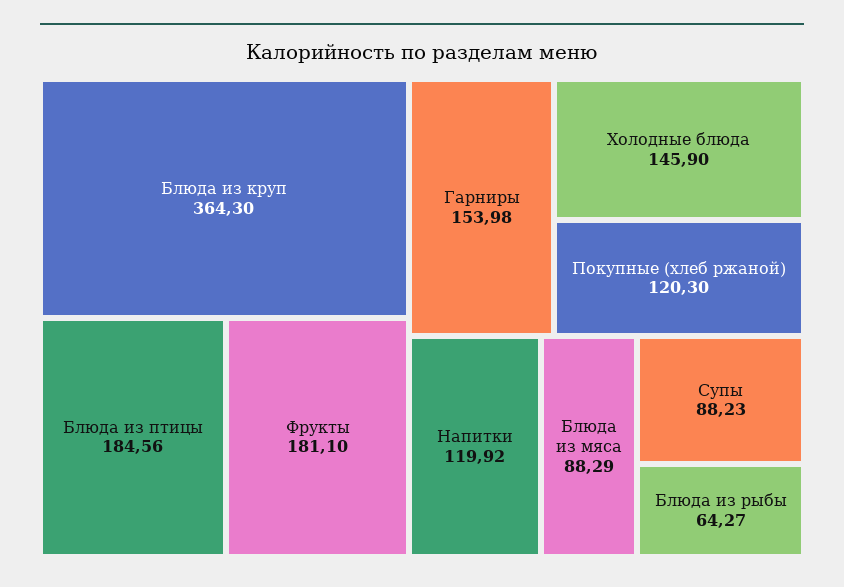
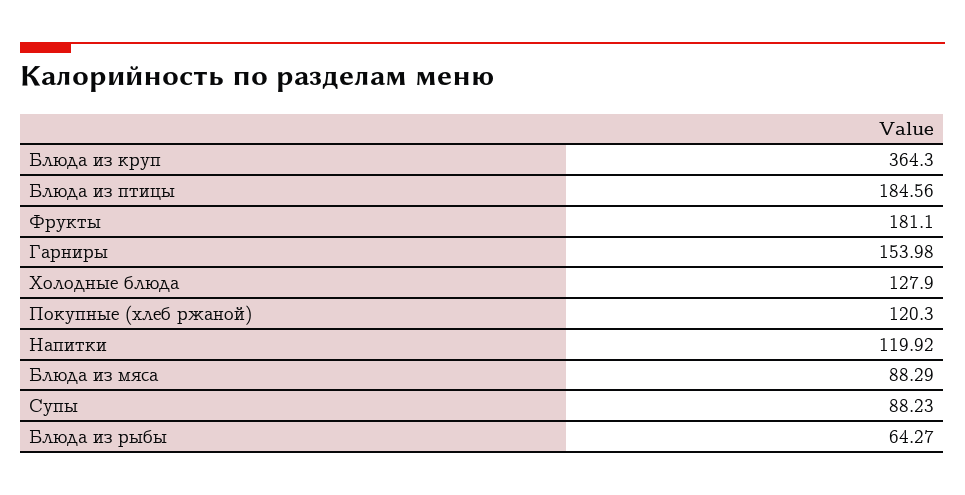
  {
    "Блюда из круп": 364.3,
    "Блюда из птицы": 184.56,
    "Фрукты": 181.1,
    "Гарниры": 153.98,
-   "Холодные блюда": 145.9,
+   "Холодные блюда": 127.9,
    "Покупные (хлеб ржаной)": 120.3,
    "Напитки": 119.92,
    "Блюда из мяса": 88.29,
    "Супы": 88.23,
    "Блюда из рыбы": 64.27
  }

